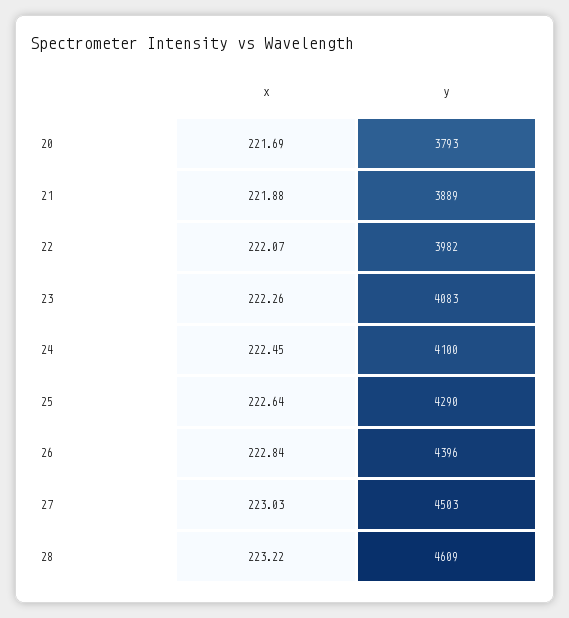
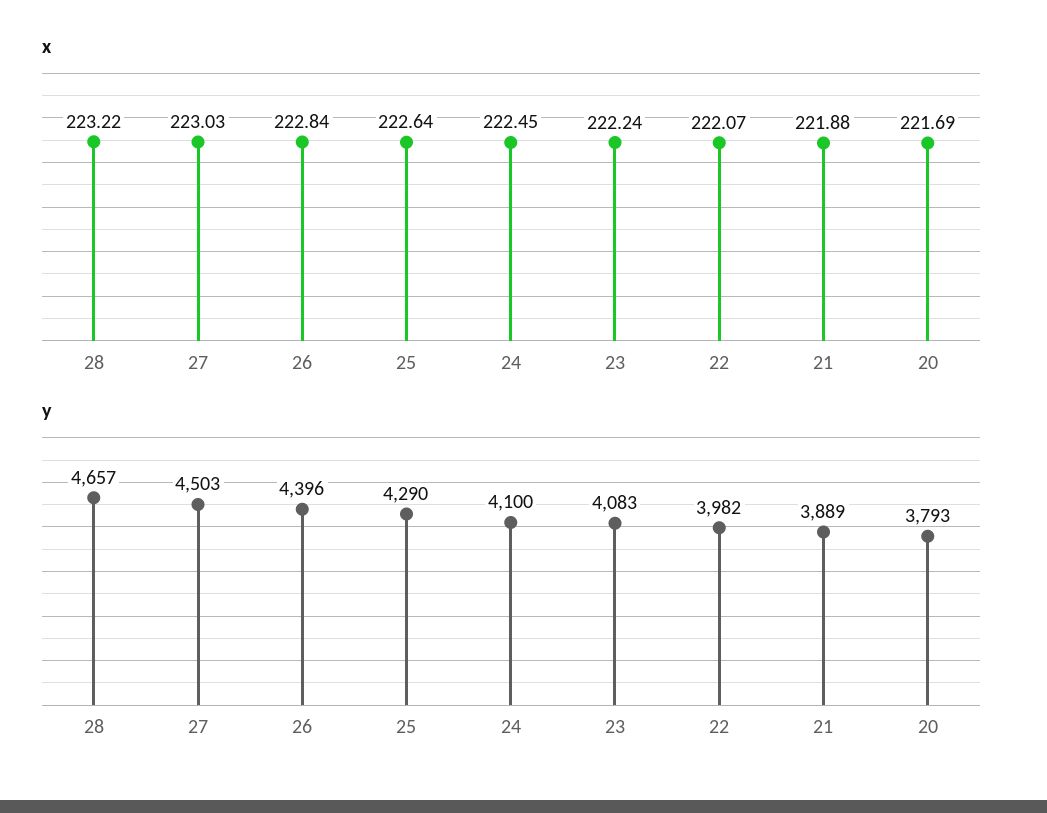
  {
    "x": {
      "20": 221.69,
      "21": 221.88,
      "22": 222.07,
-     "23": 222.26,
+     "23": 222.24,
      "24": 222.45,
      "25": 222.64,
      "26": 222.84,
      "27": 223.03,
      "28": 223.22
    },
    "y": {
      "20": 3793,
      "21": 3889,
      "22": 3982,
      "23": 4083,
      "24": 4100,
      "25": 4290,
      "26": 4396,
      "27": 4503,
-     "28": 4609
+     "28": 4657
    }
  }

